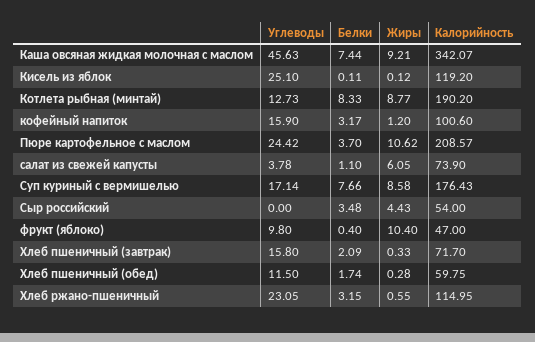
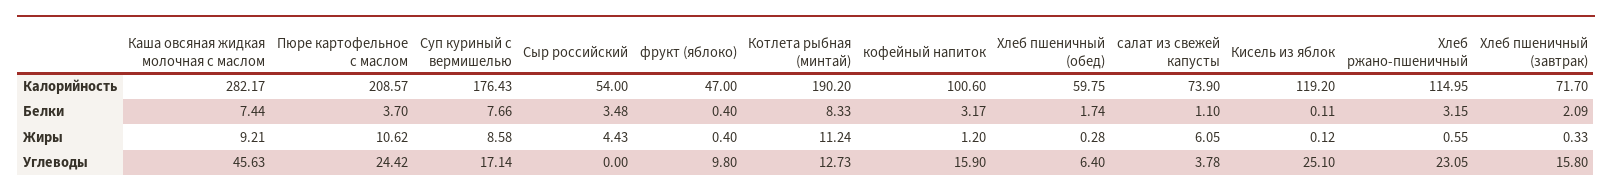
  {
    "Углеводы": {
      "Каша овсяная жидкая молочная с маслом": 45.63,
      "Кисель из яблок": 25.1,
      "Котлета рыбная (минтай)": 12.73,
      "кофейный напиток": 15.9,
      "Пюре картофельное с маслом": 24.42,
      "салат из свежей капусты": 3.78,
      "Суп куриный с вермишелью": 17.14,
      "Сыр российский": 0,
      "фрукт (яблоко)": 9.8,
      "Хлеб пшеничный (завтрак)": 15.8,
-     "Хлеб пшеничный (обед)": 11.5,
+     "Хлеб пшеничный (обед)": 6.4,
      "Хлеб ржано-пшеничный": 23.05
    },
    "Белки": {
      "Каша овсяная жидкая молочная с маслом": 7.44,
      "Кисель из яблок": 0.11,
      "Котлета рыбная (минтай)": 8.33,
      "кофейный напиток": 3.17,
      "Пюре картофельное с маслом": 3.7,
      "салат из свежей капусты": 1.1,
      "Суп куриный с вермишелью": 7.66,
      "Сыр российский": 3.48,
      "фрукт (яблоко)": 0.4,
      "Хлеб пшеничный (завтрак)": 2.09,
      "Хлеб пшеничный (обед)": 1.74,
      "Хлеб ржано-пшеничный": 3.15
    },
    "Жиры": {
      "Каша овсяная жидкая молочная с маслом": 9.21,
      "Кисель из яблок": 0.12,
-     "Котлета рыбная (минтай)": 8.77,
+     "Котлета рыбная (минтай)": 11.24,
      "кофейный напиток": 1.2,
      "Пюре картофельное с маслом": 10.62,
      "салат из свежей капусты": 6.05,
      "Суп куриный с вермишелью": 8.58,
      "Сыр российский": 4.43,
-     "фрукт (яблоко)": 10.4,
+     "фрукт (яблоко)": 0.4,
      "Хлеб пшеничный (завтрак)": 0.33,
      "Хлеб пшеничный (обед)": 0.28,
      "Хлеб ржано-пшеничный": 0.55
    },
    "Калорийность": {
-     "Каша овсяная жидкая молочная с маслом": 342.07,
+     "Каша овсяная жидкая молочная с маслом": 282.17,
      "Кисель из яблок": 119.2,
      "Котлета рыбная (минтай)": 190.2,
      "кофейный напиток": 100.6,
      "Пюре картофельное с маслом": 208.57,
      "салат из свежей капусты": 73.9,
      "Суп куриный с вермишелью": 176.43,
      "Сыр российский": 54,
      "фрукт (яблоко)": 47,
      "Хлеб пшеничный (завтрак)": 71.7,
      "Хлеб пшеничный (обед)": 59.75,
      "Хлеб ржано-пшеничный": 114.95
    }
  }

